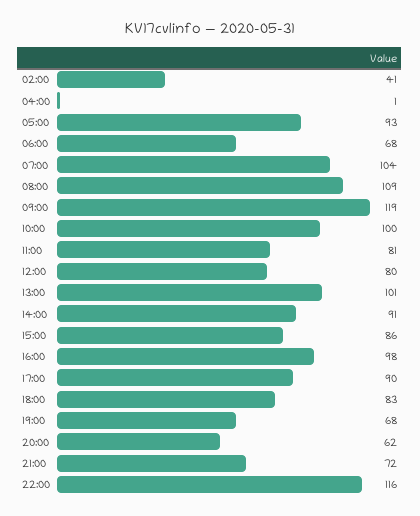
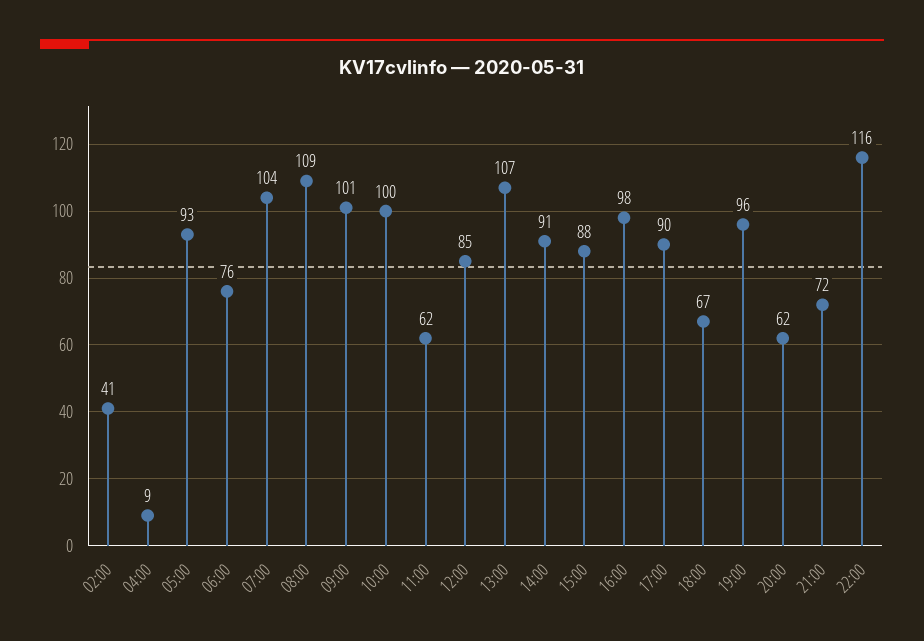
  {
    "02:00": 41,
-   "04:00": 1,
+   "04:00": 9,
    "05:00": 93,
-   "06:00": 68,
+   "06:00": 76,
    "07:00": 104,
    "08:00": 109,
-   "09:00": 119,
+   "09:00": 101,
    "10:00": 100,
-   "11:00": 81,
+   "11:00": 62,
-   "12:00": 80,
+   "12:00": 85,
-   "13:00": 101,
+   "13:00": 107,
    "14:00": 91,
-   "15:00": 86,
+   "15:00": 88,
    "16:00": 98,
    "17:00": 90,
-   "18:00": 83,
+   "18:00": 67,
-   "19:00": 68,
+   "19:00": 96,
    "20:00": 62,
    "21:00": 72,
    "22:00": 116
  }

